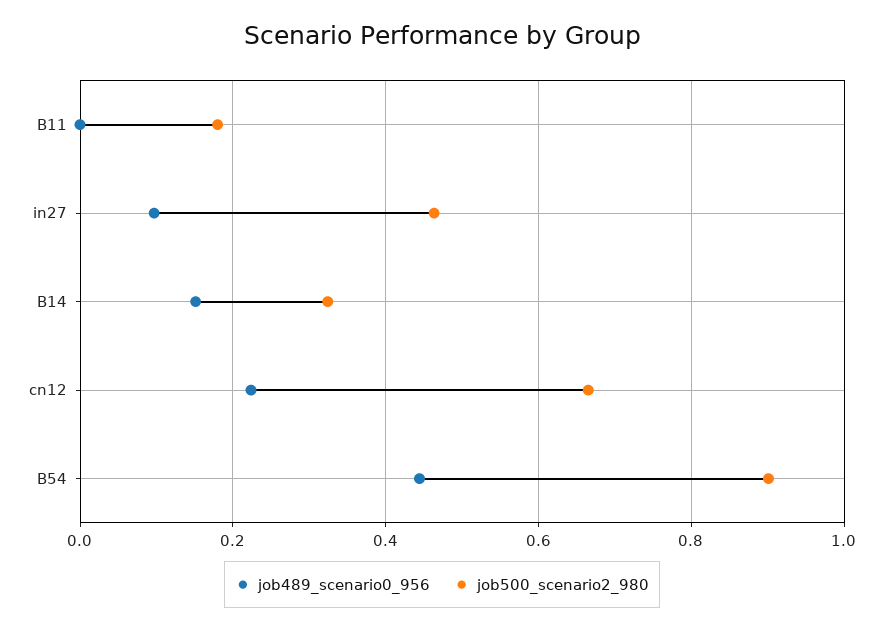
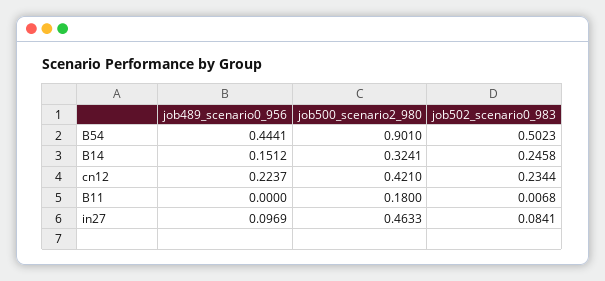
  {
    "job489_scenario0_956": {
      "B11": 0,
      "in27": 0.0969,
      "B14": 0.1512,
      "cn12": 0.2237,
      "B54": 0.4441
    },
    "job500_scenario2_980": {
      "B11": 0.18,
      "in27": 0.4633,
      "B14": 0.3241,
-     "cn12": 0.66,
+     "cn12": 0.421,
      "B54": 0.901
-   }
+   },
+   "job502_scenario0_983": {
+     "B54": 0.5023,
+     "B14": 0.2458,
+     "cn12": 0.2344,
+     "B11": 0.0068,
+     "in27": 0.0841
+   }
  }

